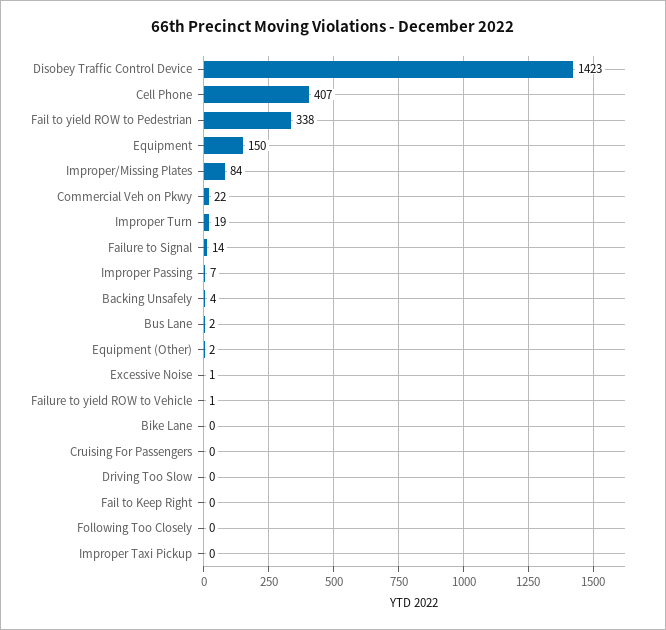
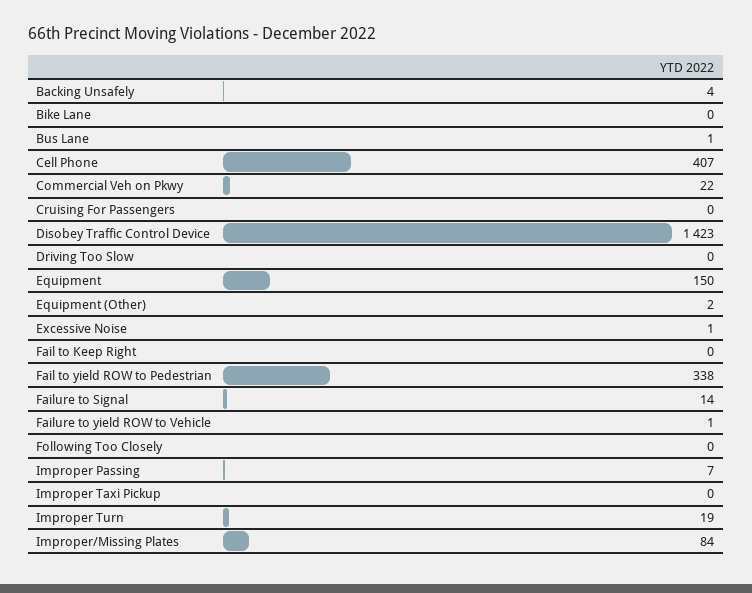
  {
    "Disobey Traffic Control Device": 1423,
    "Cell Phone": 407,
    "Fail to yield ROW to Pedestrian": 338,
    "Equipment": 150,
    "Improper/Missing Plates": 84,
    "Commercial Veh on Pkwy": 22,
    "Improper Turn": 19,
    "Failure to Signal": 14,
    "Improper Passing": 7,
    "Backing Unsafely": 4,
-   "Bus Lane": 2,
+   "Bus Lane": 1,
    "Equipment (Other)": 2,
    "Excessive Noise": 1,
    "Failure to yield ROW to Vehicle": 1,
    "Bike Lane": 0,
    "Cruising For Passengers": 0,
    "Driving Too Slow": 0,
    "Fail to Keep Right": 0,
    "Following Too Closely": 0,
    "Improper Taxi Pickup": 0
  }

